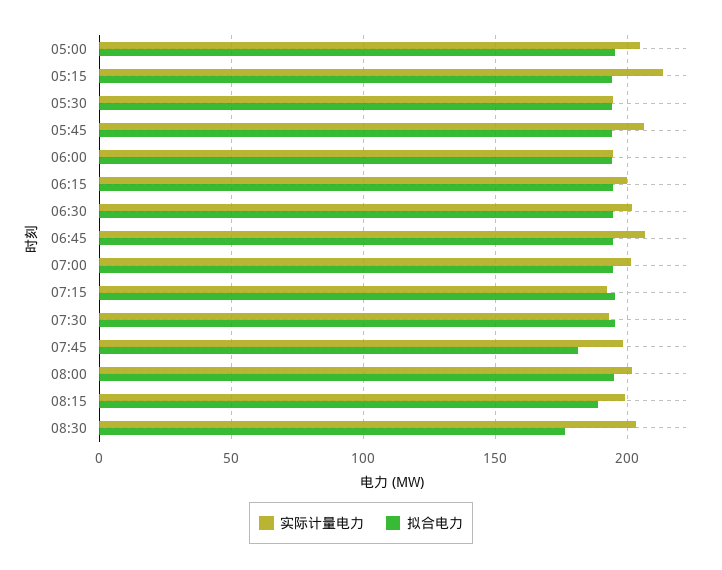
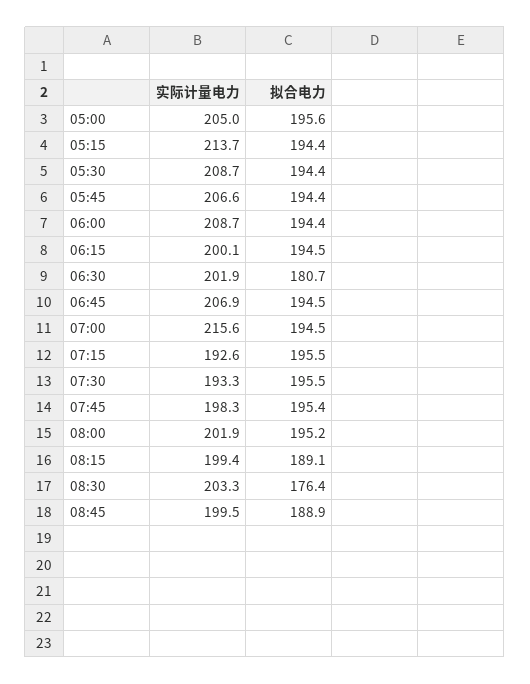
  {
    "实际计量电力": {
      "05:00": 205,
      "05:15": 213.7,
-     "05:30": 195,
+     "05:30": 208.7,
      "05:45": 206.6,
-     "06:00": 195,
+     "06:00": 208.7,
      "06:15": 200.1,
      "06:30": 201.9,
      "06:45": 206.9,
-     "07:00": 200,
+     "07:00": 215.6,
      "07:15": 192.6,
      "07:30": 193.3,
      "07:45": 198.3,
      "08:00": 201.9,
      "08:15": 199.4,
-     "08:30": 203.3
+     "08:30": 203.3,
+     "08:45": 199.5
    },
    "拟合电力": {
      "05:00": 195.6,
      "05:15": 194.4,
      "05:30": 194.4,
      "05:45": 194.4,
      "06:00": 194.4,
      "06:15": 194.5,
-     "06:30": 195,
+     "06:30": 180.7,
      "06:45": 194.5,
      "07:00": 194.5,
      "07:15": 195.5,
      "07:30": 195.5,
-     "07:45": 180,
+     "07:45": 195.4,
      "08:00": 195.2,
      "08:15": 189.1,
-     "08:30": 176.4
+     "08:30": 176.4,
+     "08:45": 188.9
    }
  }

